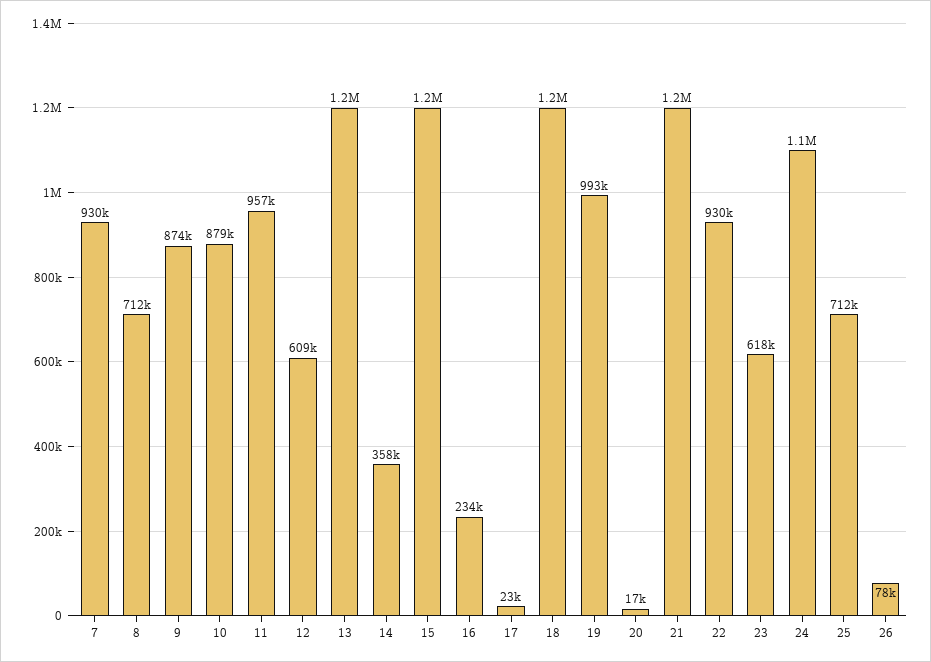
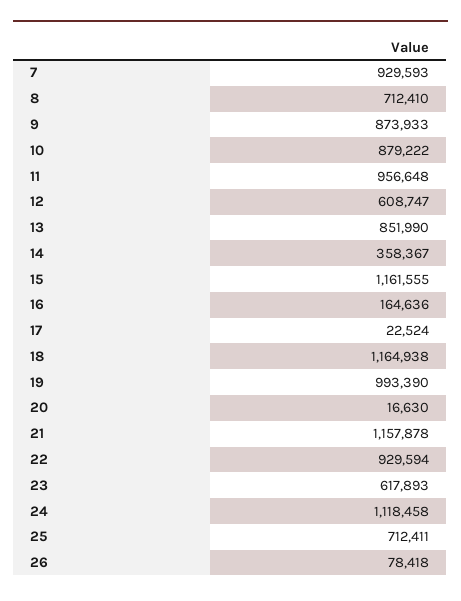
  {
    "7": 929593,
    "8": 712410,
    "9": 873933,
    "10": 879222,
    "11": 956648,
    "12": 608747,
-   "13": 1200000,
+   "13": 851990,
    "14": 358367,
    "15": 1161555,
-   "16": 234000,
+   "16": 164636,
    "17": 22524,
    "18": 1164938,
    "19": 993390,
    "20": 16630,
    "21": 1157878,
    "22": 929594,
    "23": 617893,
    "24": 1118458,
    "25": 712411,
    "26": 78418
  }

